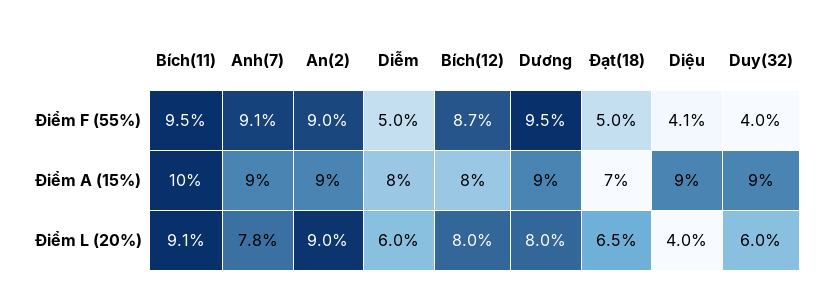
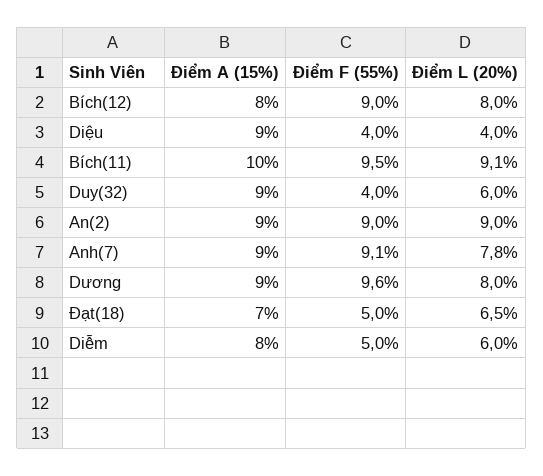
  {
    "Bích(11)": {
      "Điểm F (55%)": 9.5,
      "Điểm A (15%)": 10,
      "Điểm L (20%)": 9.1
    },
    "Anh(7)": {
      "Điểm F (55%)": 9.1,
      "Điểm A (15%)": 9,
      "Điểm L (20%)": 7.8
    },
    "An(2)": {
      "Điểm F (55%)": 9,
      "Điểm A (15%)": 9,
      "Điểm L (20%)": 9
    },
    "Diễm": {
      "Điểm F (55%)": 5,
      "Điểm A (15%)": 8,
      "Điểm L (20%)": 6
    },
    "Bích(12)": {
-     "Điểm F (55%)": 8.7,
+     "Điểm F (55%)": 9,
      "Điểm A (15%)": 8,
      "Điểm L (20%)": 8
    },
    "Dương": {
-     "Điểm F (55%)": 9.5,
+     "Điểm F (55%)": 9.6,
      "Điểm A (15%)": 9,
      "Điểm L (20%)": 8
    },
    "Đạt(18)": {
      "Điểm F (55%)": 5,
      "Điểm A (15%)": 7,
      "Điểm L (20%)": 6.5
    },
    "Diệu": {
-     "Điểm F (55%)": 4.1,
+     "Điểm F (55%)": 4,
      "Điểm A (15%)": 9,
      "Điểm L (20%)": 4
    },
    "Duy(32)": {
      "Điểm F (55%)": 4,
      "Điểm A (15%)": 9,
      "Điểm L (20%)": 6
    }
  }

